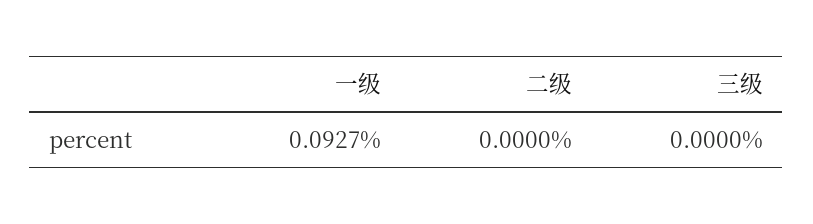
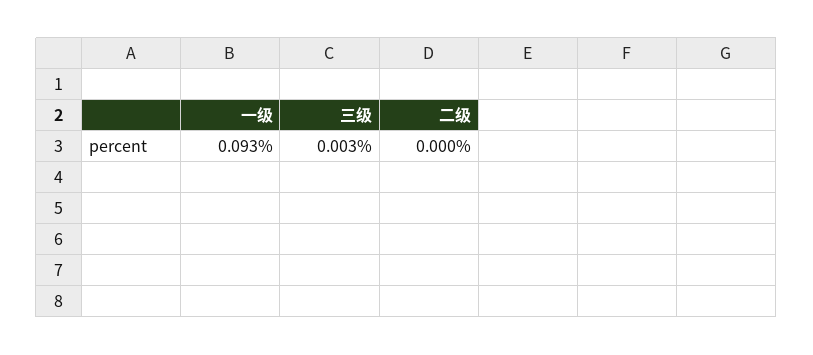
  {
    "一级": 0.0927,
    "二级": 0,
-   "三级": 0
+   "三级": 0.003
  }

